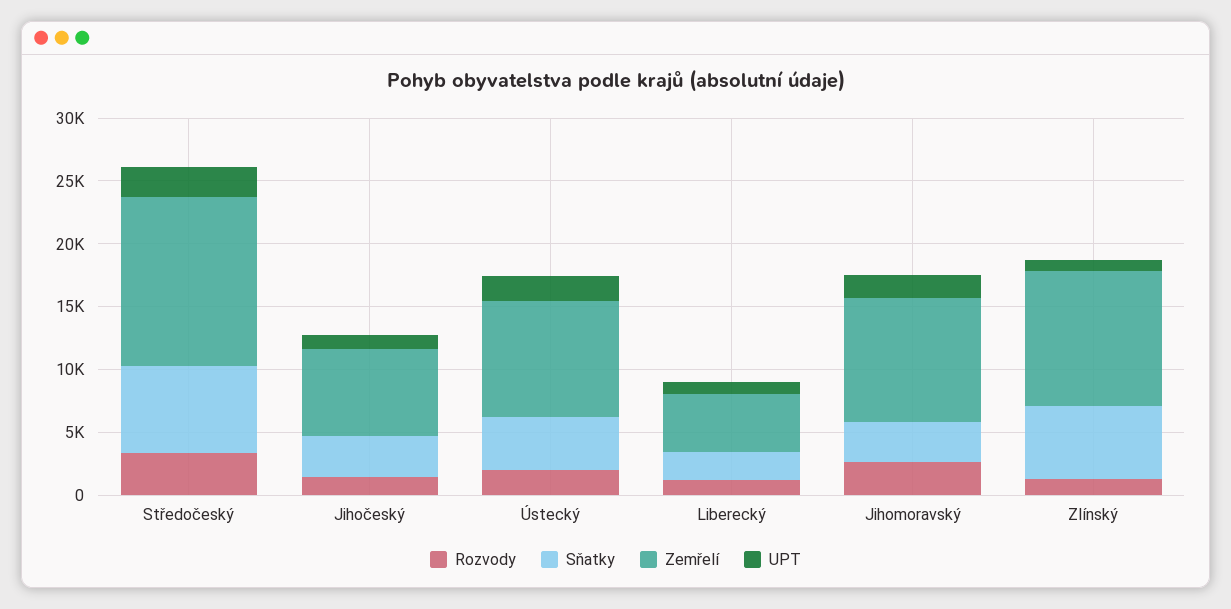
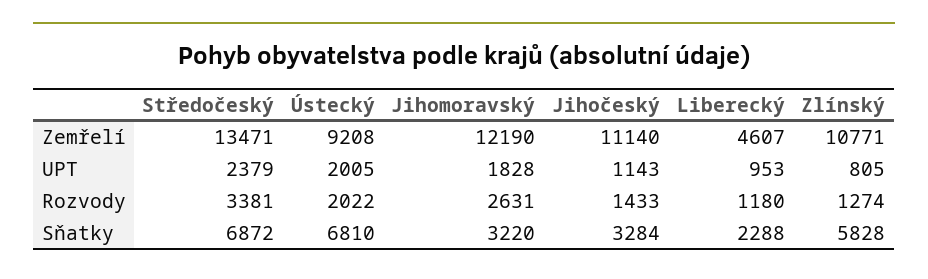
  {
    "Rozvody": {
      "Středočeský": 3381,
      "Jihočeský": 1433,
      "Ústecký": 2022,
      "Liberecký": 1180,
      "Jihomoravský": 2631,
      "Zlínský": 1274
    },
    "Sňatky": {
      "Středočeský": 6872,
      "Jihočeský": 3284,
-     "Ústecký": 4000,
+     "Ústecký": 6810,
      "Liberecký": 2288,
      "Jihomoravský": 3220,
      "Zlínský": 5828
    },
    "Zemřelí": {
      "Středočeský": 13471,
-     "Jihočeský": 7000,
+     "Jihočeský": 11140,
      "Ústecký": 9208,
      "Liberecký": 4607,
-     "Jihomoravský": 10000,
+     "Jihomoravský": 12190,
      "Zlínský": 10771
    },
    "UPT": {
      "Středočeský": 2379,
      "Jihočeský": 1143,
      "Ústecký": 2005,
      "Liberecký": 953,
      "Jihomoravský": 1828,
      "Zlínský": 805
    }
  }

